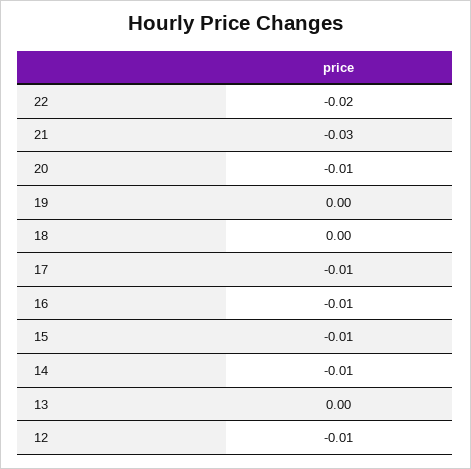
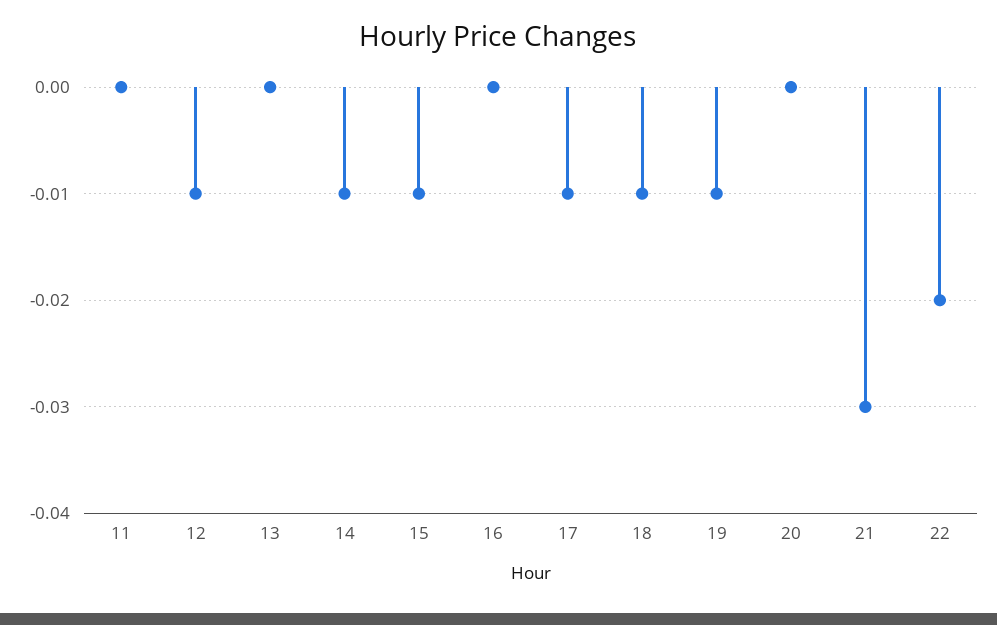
  {
    "22": -0.02,
    "21": -0.03,
-   "20": -0.01,
+   "20": 0,
-   "19": 0,
+   "19": -0.01,
-   "18": 0,
+   "18": -0.01,
    "17": -0.01,
-   "16": -0.01,
+   "16": 0,
    "15": -0.01,
    "14": -0.01,
    "13": 0,
-   "12": -0.01
+   "12": -0.01,
+   "11": 0
  }

